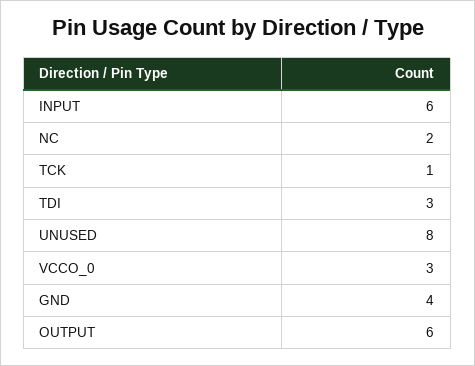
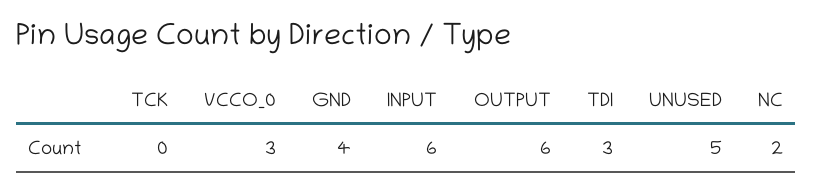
  {
    "INPUT": 6,
    "NC": 2,
-   "TCK": 1,
+   "TCK": 0,
    "TDI": 3,
-   "UNUSED": 8,
+   "UNUSED": 5,
    "VCCO_0": 3,
    "GND": 4,
    "OUTPUT": 6
  }

